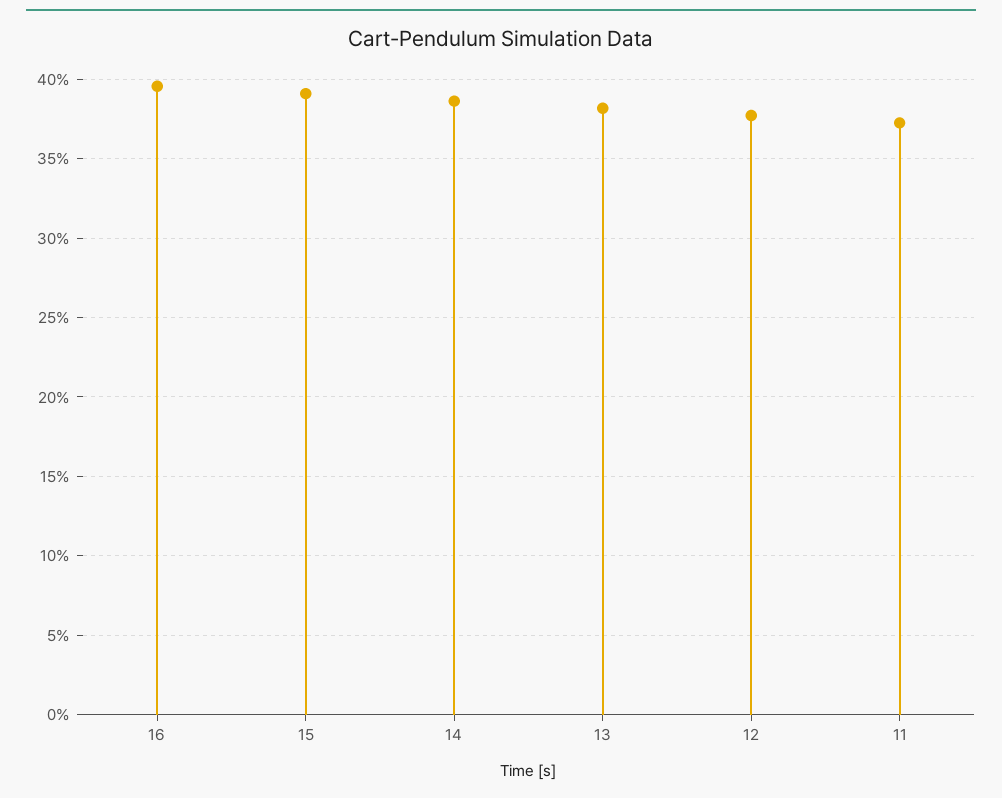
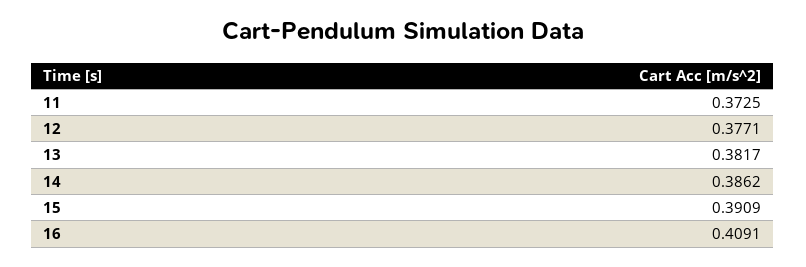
  {
-   "16": 0.395,
+   "16": 0.4091,
    "15": 0.3909,
    "14": 0.3862,
    "13": 0.3817,
    "12": 0.3771,
    "11": 0.3725
  }

